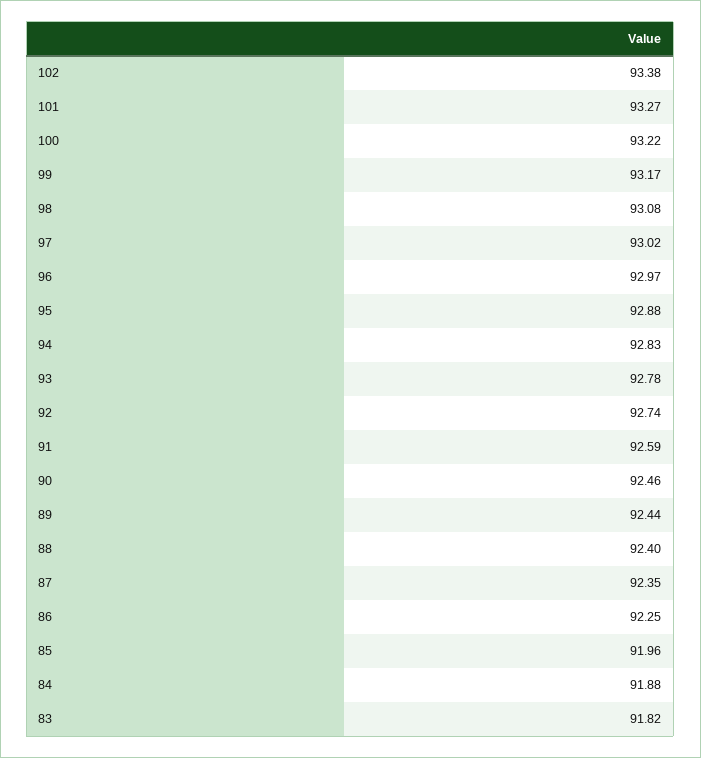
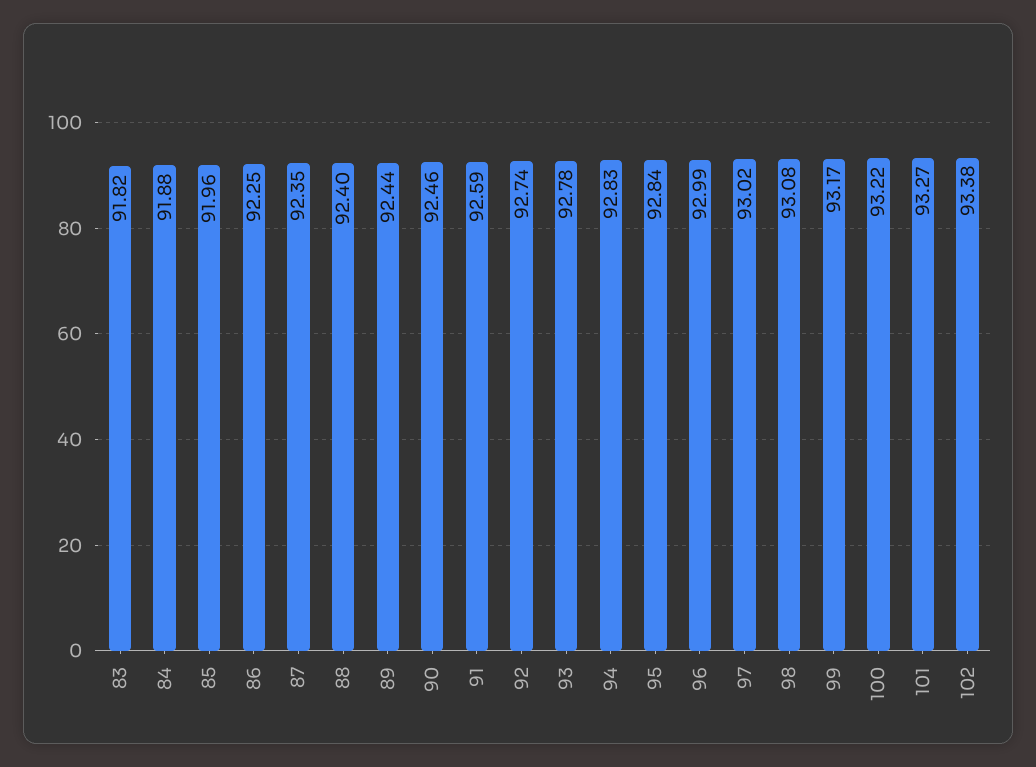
  {
    "102": 93.38,
    "101": 93.27,
    "100": 93.22,
    "99": 93.17,
    "98": 93.08,
    "97": 93.02,
-   "96": 92.97,
+   "96": 92.99,
-   "95": 92.88,
+   "95": 92.84,
    "94": 92.83,
    "93": 92.78,
    "92": 92.74,
    "91": 92.59,
    "90": 92.46,
    "89": 92.44,
    "88": 92.4,
    "87": 92.35,
    "86": 92.25,
    "85": 91.96,
    "84": 91.88,
    "83": 91.82
  }

